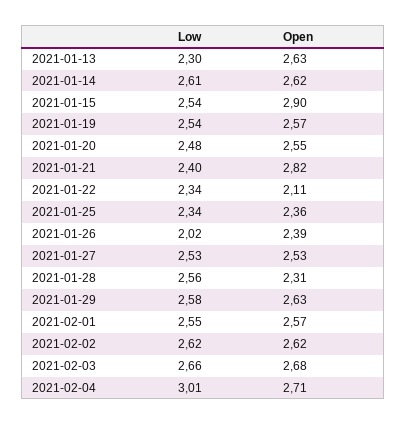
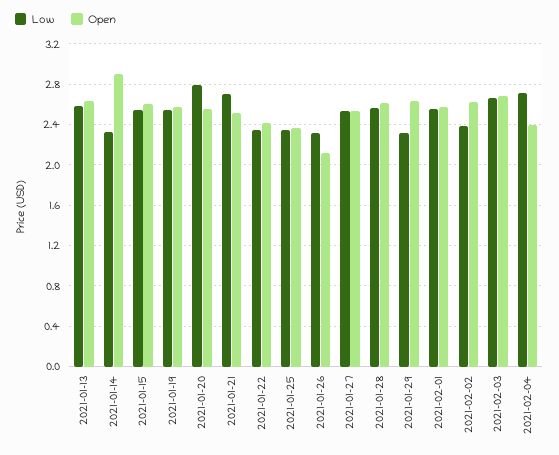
  {
    "Low": {
-     "2021-01-13": 2.3,
+     "2021-01-13": 2.6,
-     "2021-01-14": 2.61,
+     "2021-01-14": 2.3,
      "2021-01-15": 2.54,
      "2021-01-19": 2.54,
-     "2021-01-20": 2.48,
+     "2021-01-20": 2.8,
-     "2021-01-21": 2.4,
+     "2021-01-21": 2.7,
      "2021-01-22": 2.34,
      "2021-01-25": 2.34,
-     "2021-01-26": 2.02,
+     "2021-01-26": 2.3,
      "2021-01-27": 2.53,
      "2021-01-28": 2.56,
-     "2021-01-29": 2.58,
+     "2021-01-29": 2.3,
      "2021-02-01": 2.55,
-     "2021-02-02": 2.62,
+     "2021-02-02": 2.4,
      "2021-02-03": 2.66,
-     "2021-02-04": 3.01
+     "2021-02-04": 2.7
    },
    "Open": {
      "2021-01-13": 2.63,
-     "2021-01-14": 2.62,
+     "2021-01-14": 2.9,
-     "2021-01-15": 2.9,
+     "2021-01-15": 2.6,
      "2021-01-19": 2.57,
      "2021-01-20": 2.55,
-     "2021-01-21": 2.82,
+     "2021-01-21": 2.5,
-     "2021-01-22": 2.11,
+     "2021-01-22": 2.4,
      "2021-01-25": 2.36,
-     "2021-01-26": 2.39,
+     "2021-01-26": 2.1,
      "2021-01-27": 2.53,
-     "2021-01-28": 2.31,
+     "2021-01-28": 2.6,
      "2021-01-29": 2.63,
      "2021-02-01": 2.57,
      "2021-02-02": 2.62,
      "2021-02-03": 2.68,
-     "2021-02-04": 2.71
+     "2021-02-04": 2.4
    }
  }

